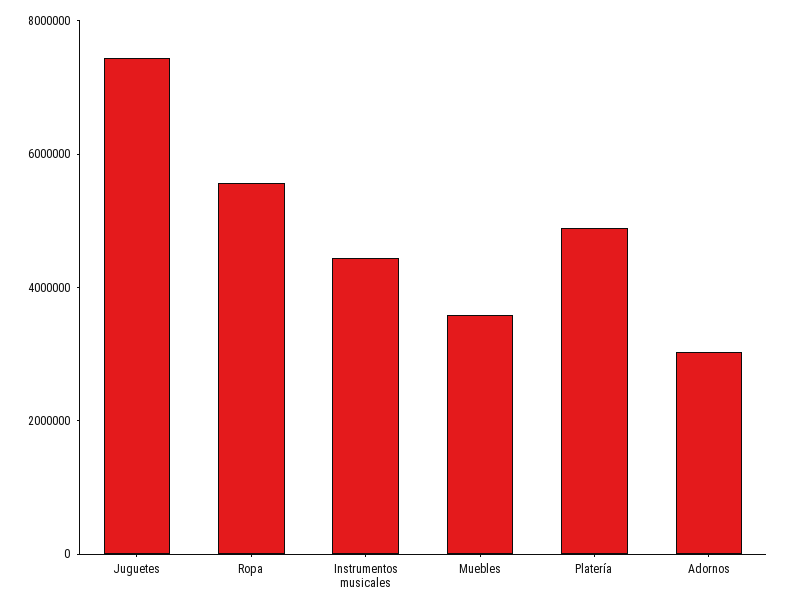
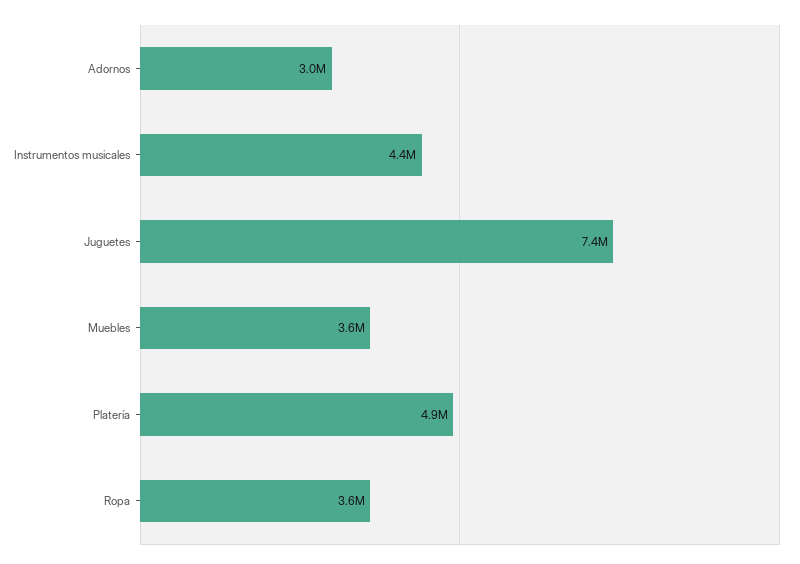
  {
    "Juguetes": 7400000,
-   "Ropa": 5500000,
+   "Ropa": 3600000,
    "Instrumentos musicales": 4400000,
    "Muebles": 3600000,
    "Platería": 4900000,
    "Adornos": 3000000
  }

